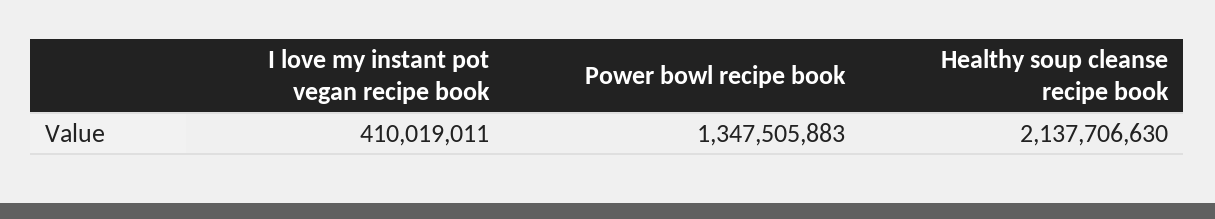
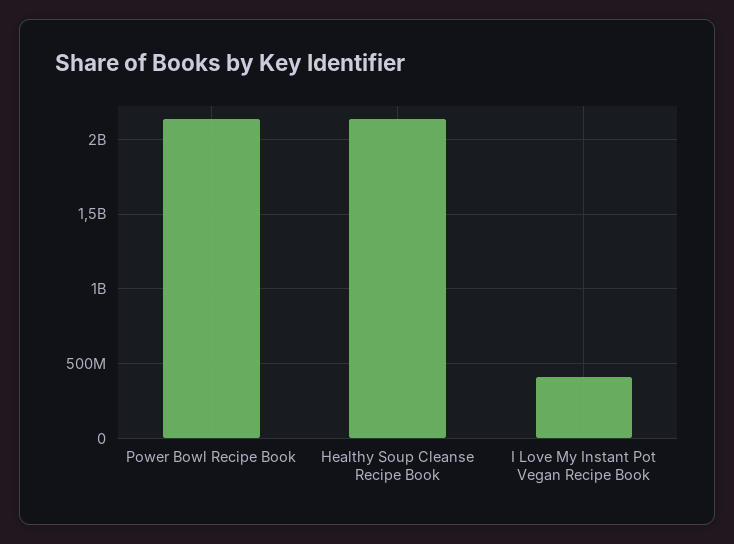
  {
    "I love my instant pot vegan recipe book": 410019011,
-   "Power bowl recipe book": 1347505883,
+   "Power bowl recipe book": 2150000000,
    "Healthy soup cleanse recipe book": 2137706630
  }

